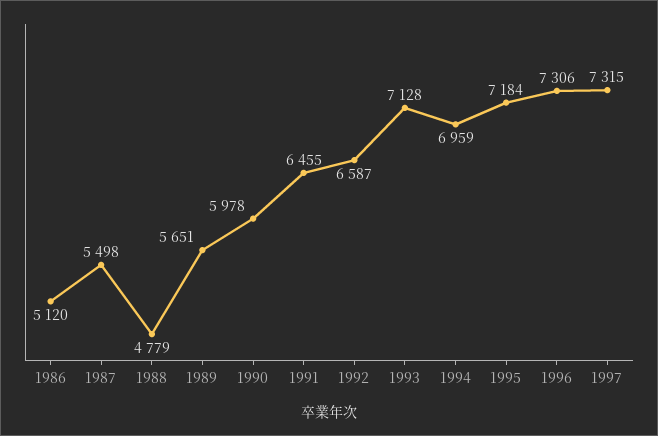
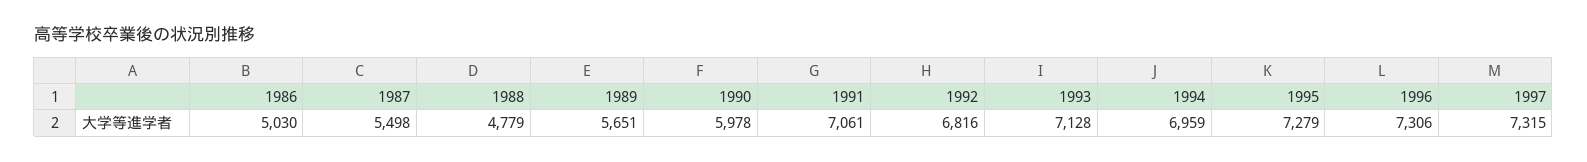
  {
-   "1986": 5120,
+   "1986": 5030,
    "1987": 5498,
    "1988": 4779,
    "1989": 5651,
    "1990": 5978,
-   "1991": 6455,
+   "1991": 7061,
-   "1992": 6587,
+   "1992": 6816,
    "1993": 7128,
    "1994": 6959,
-   "1995": 7184,
+   "1995": 7279,
    "1996": 7306,
    "1997": 7315
  }

